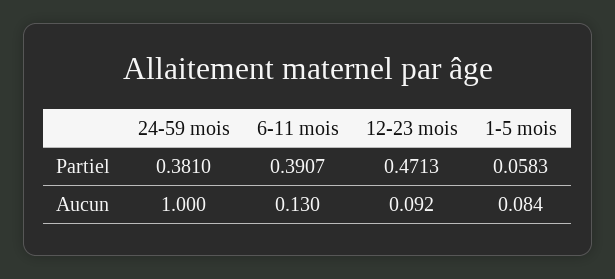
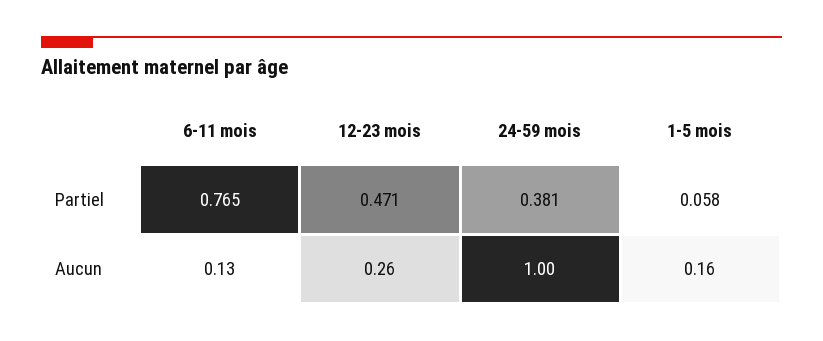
  {
    "24-59 mois": {
      "Partiel": 0.381,
      "Aucun": 1
    },
    "6-11 mois": {
-     "Partiel": 0.3907,
+     "Partiel": 0.765,
      "Aucun": 0.13
    },
    "12-23 mois": {
      "Partiel": 0.4713,
-     "Aucun": 0.092
+     "Aucun": 0.26
    },
    "1-5 mois": {
      "Partiel": 0.0583,
-     "Aucun": 0.084
+     "Aucun": 0.16
    }
  }

